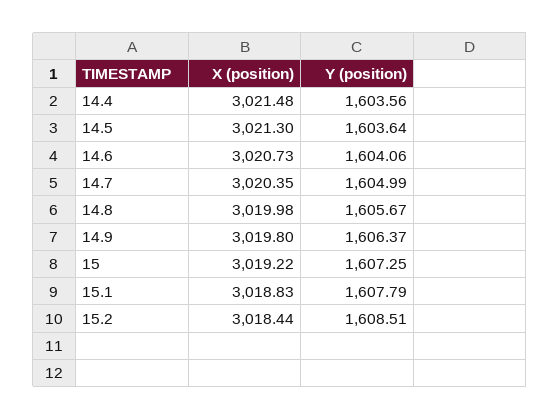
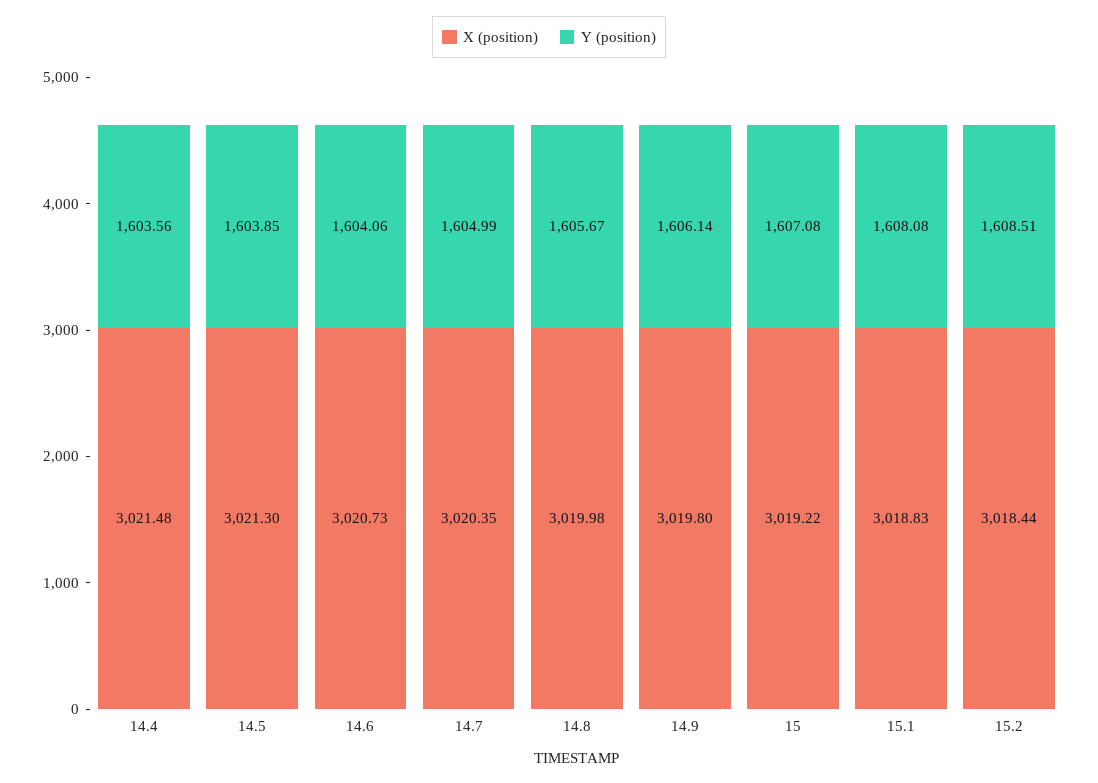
  {
    "X (position)": {
      "14.4": 3021.48,
      "14.5": 3021.3,
      "14.6": 3020.73,
      "14.7": 3020.35,
      "14.8": 3019.98,
      "14.9": 3019.8,
      "15": 3019.22,
      "15.1": 3018.83,
      "15.2": 3018.44
    },
    "Y (position)": {
      "14.4": 1603.56,
-     "14.5": 1603.64,
+     "14.5": 1603.85,
      "14.6": 1604.06,
      "14.7": 1604.99,
      "14.8": 1605.67,
-     "14.9": 1606.37,
+     "14.9": 1606.14,
-     "15": 1607.25,
+     "15": 1607.08,
-     "15.1": 1607.79,
+     "15.1": 1608.08,
      "15.2": 1608.51
    }
  }

